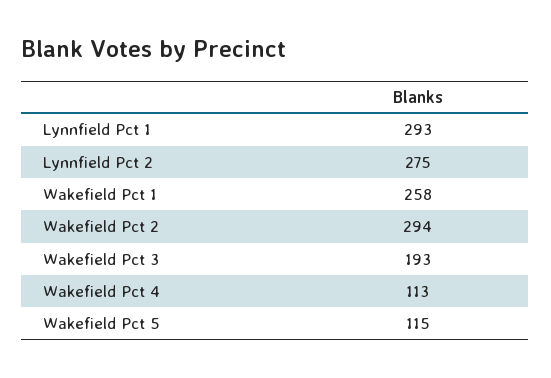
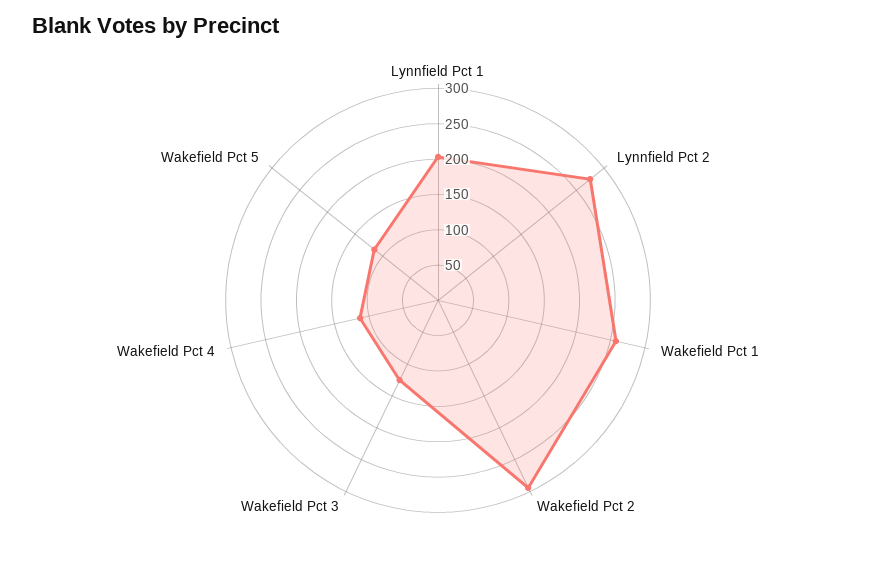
  {
-   "Lynnfield Pct 1": 293,
+   "Lynnfield Pct 1": 200,
    "Lynnfield Pct 2": 275,
    "Wakefield Pct 1": 258,
    "Wakefield Pct 2": 294,
-   "Wakefield Pct 3": 193,
+   "Wakefield Pct 3": 125,
    "Wakefield Pct 4": 113,
    "Wakefield Pct 5": 115
  }

